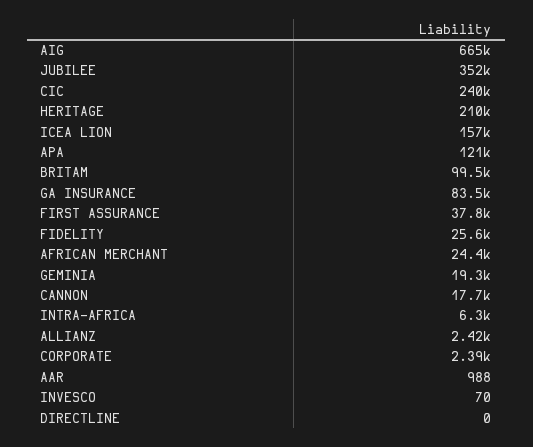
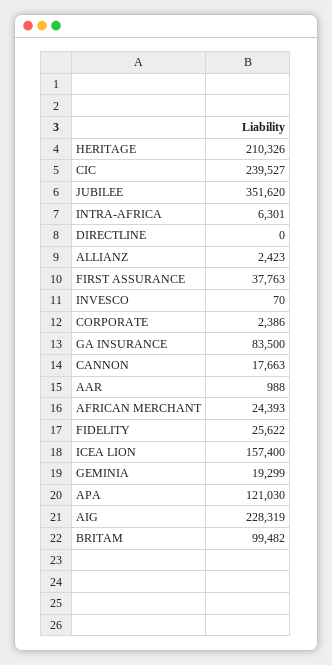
  {
-   "AIG": 665000,
+   "AIG": 228319,
    "JUBILEE": 351620,
    "CIC": 239527,
    "HERITAGE": 210326,
    "ICEA LION": 157400,
    "APA": 121030,
    "BRITAM": 99482,
    "GA INSURANCE": 83500,
    "FIRST ASSURANCE": 37763,
    "FIDELITY": 25622,
    "AFRICAN MERCHANT": 24393,
    "GEMINIA": 19299,
    "CANNON": 17663,
    "INTRA-AFRICA": 6301,
    "ALLIANZ": 2423,
    "CORPORATE": 2386,
    "AAR": 988,
    "INVESCO": 70,
    "DIRECTLINE": 0
  }

